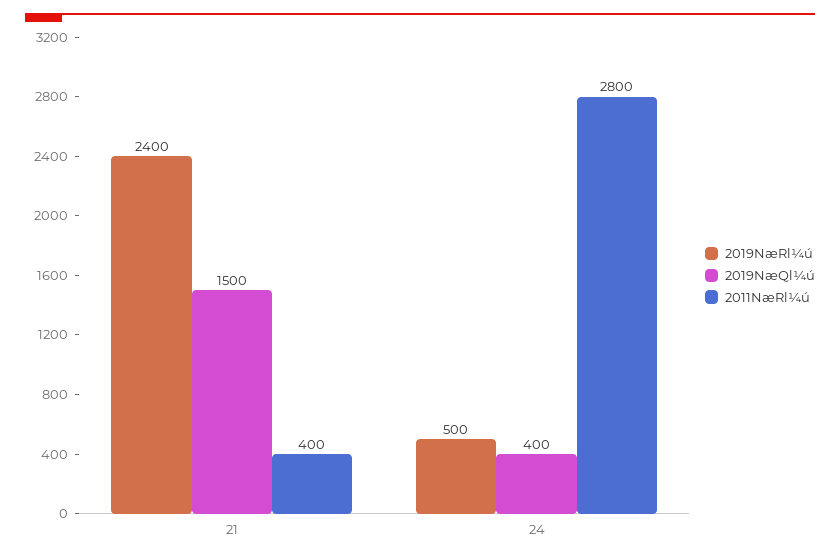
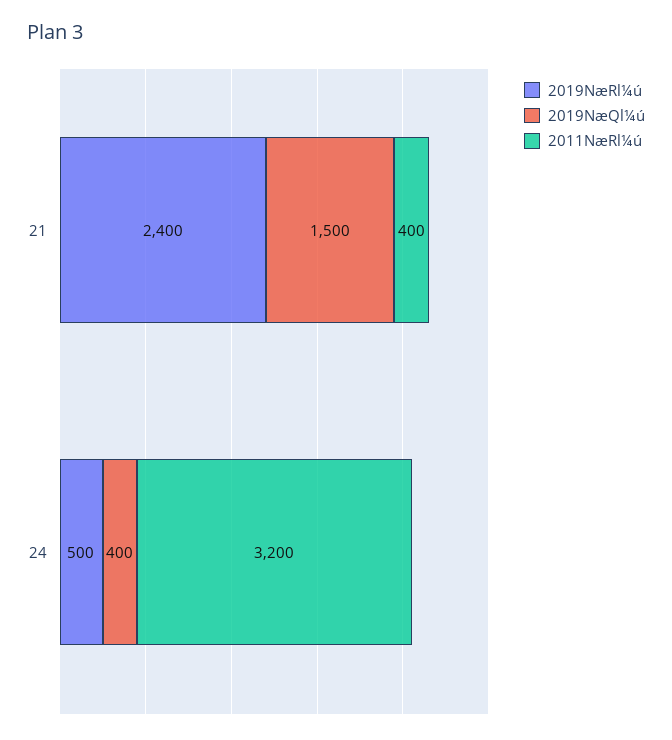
  {
    "2019NæRl¼ú": {
      "21": 2400,
      "24": 500
    },
    "2019NæQl¼ú": {
      "21": 1500,
      "24": 400
    },
    "2011NæRl¼ú": {
      "21": 400,
-     "24": 2800
+     "24": 3200
    }
  }

